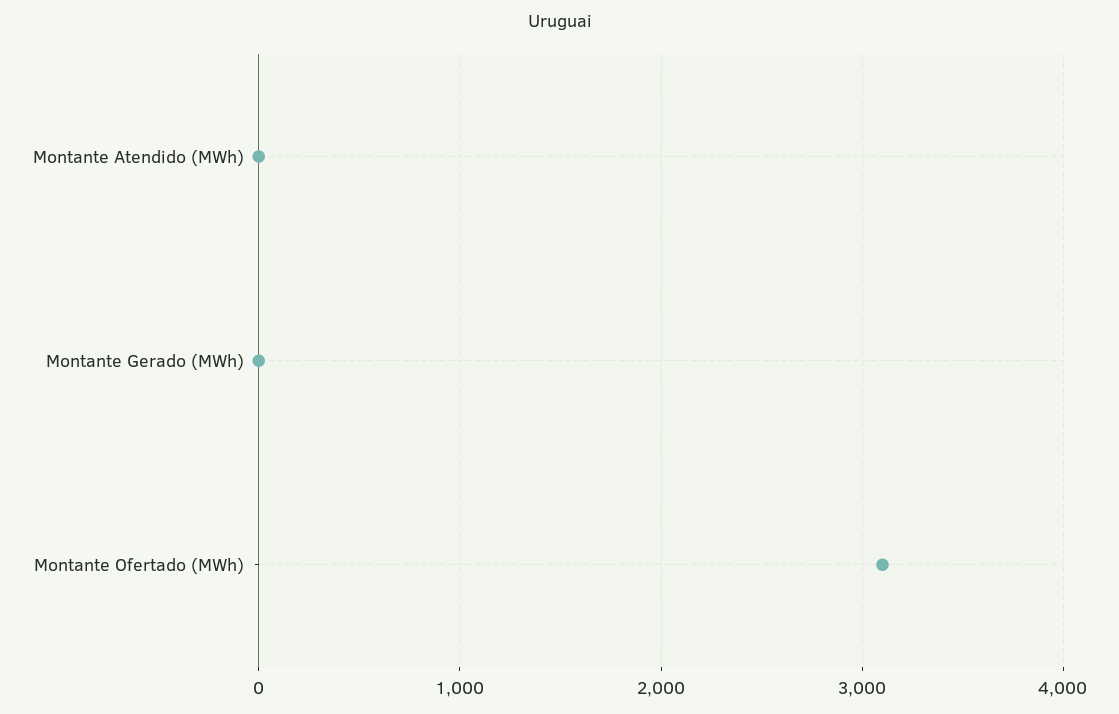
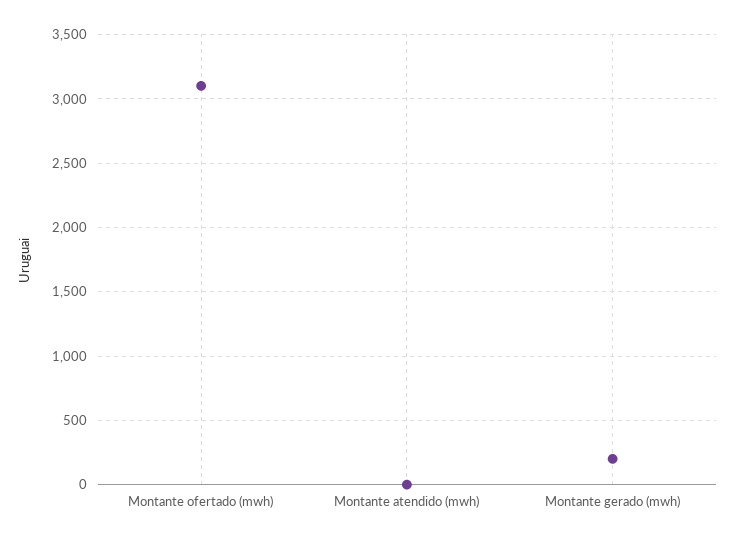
  {
    "Montante Atendido (MWh)": 0,
-   "Montante Gerado (MWh)": 0,
+   "Montante Gerado (MWh)": 200,
    "Montante Ofertado (MWh)": 3100
  }

